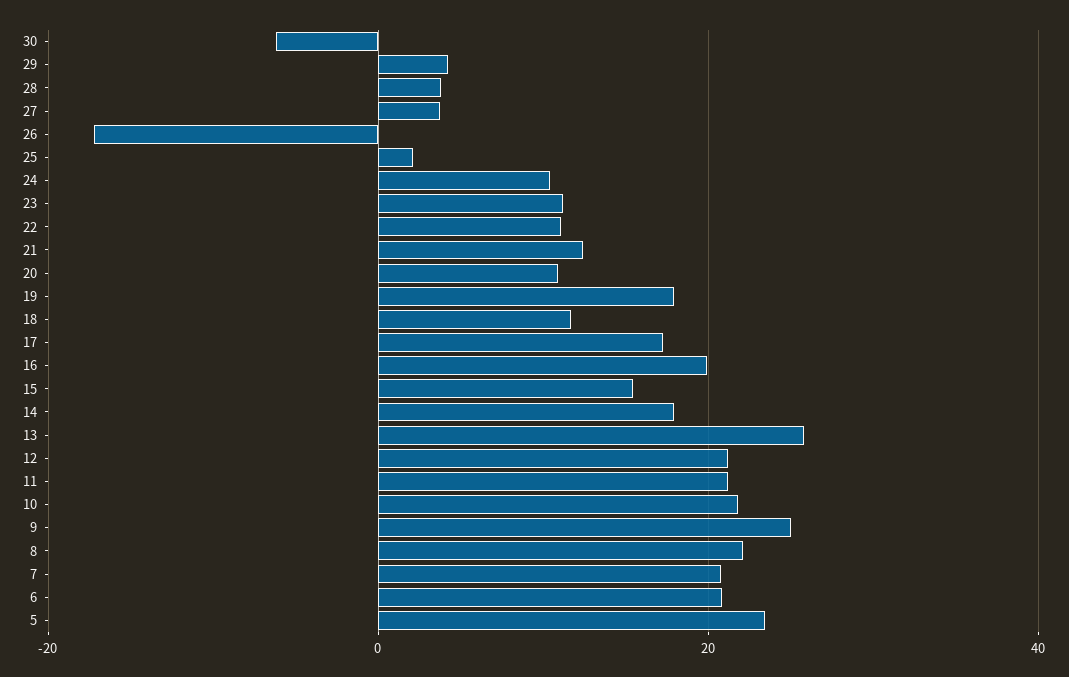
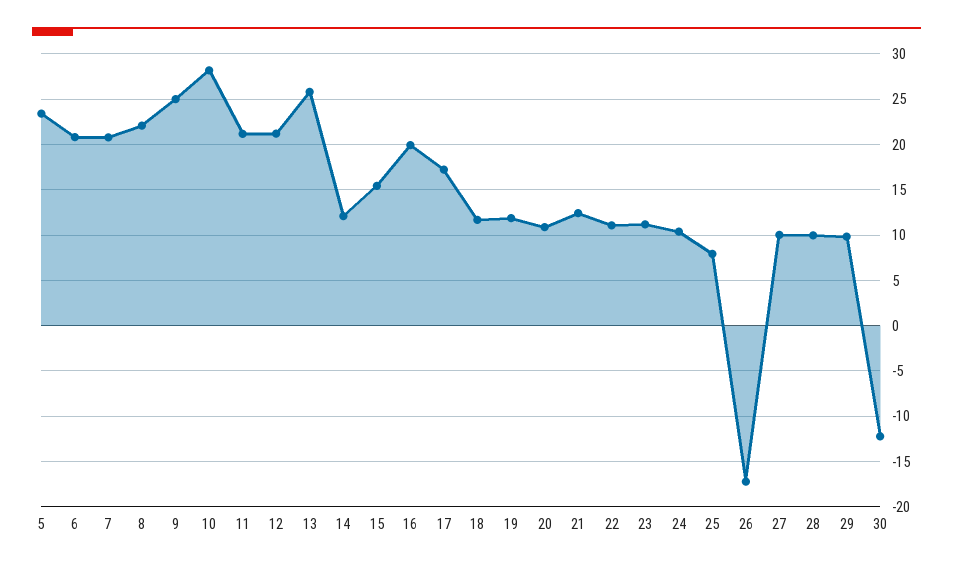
  {
-   "30": -6,
+   "30": -12,
-   "29": 4,
+   "29": 10,
-   "28": 4,
+   "28": 10,
-   "27": 4,
+   "27": 10,
    "26": -17,
-   "25": 2,
+   "25": 8,
    "24": 10,
    "23": 11,
    "22": 11,
    "21": 12,
    "20": 11,
-   "19": 18,
+   "19": 12,
    "18": 12,
    "17": 17,
    "16": 20,
    "15": 15,
-   "14": 18,
+   "14": 12,
    "13": 26,
    "12": 21,
    "11": 21,
-   "10": 22,
+   "10": 28,
    "9": 25,
    "8": 22,
    "7": 21,
    "6": 21,
    "5": 23
  }

